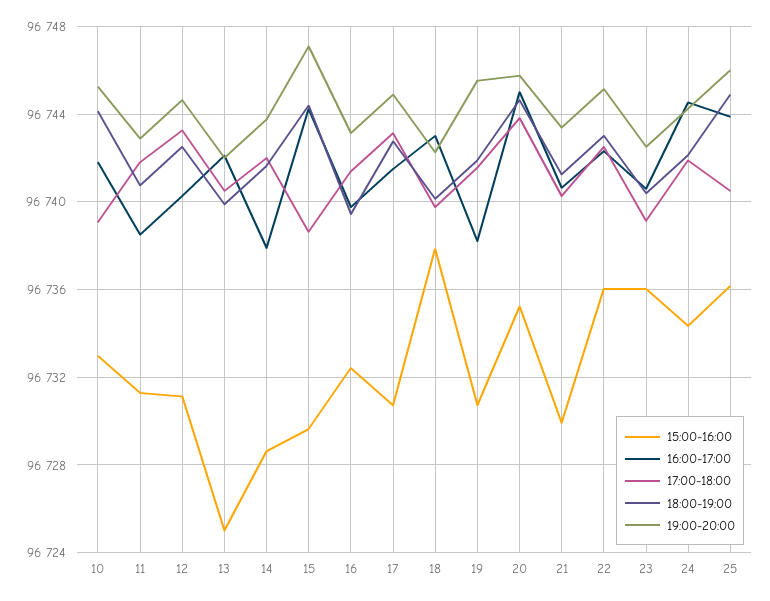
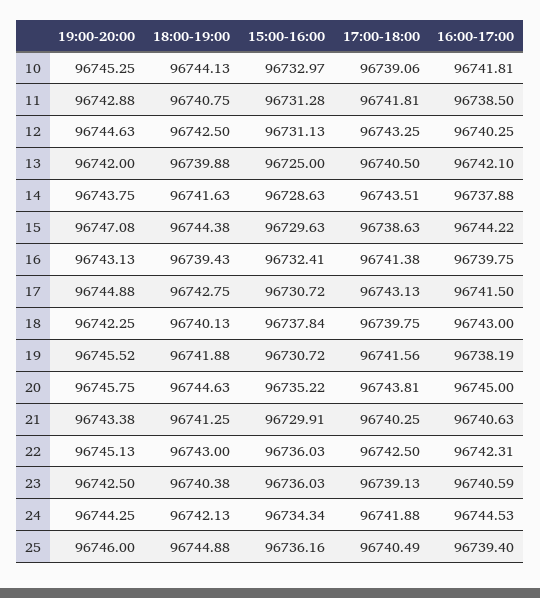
  {
    "15:00-16:00": {
      "10": 96732.97,
      "11": 96731.28,
      "12": 96731.13,
      "13": 96725,
      "14": 96728.63,
      "15": 96729.63,
      "16": 96732.41,
      "17": 96730.72,
      "18": 96737.84,
      "19": 96730.72,
      "20": 96735.22,
      "21": 96729.91,
      "22": 96736.03,
      "23": 96736.03,
      "24": 96734.34,
      "25": 96736.16
    },
    "16:00-17:00": {
      "10": 96741.81,
      "11": 96738.5,
      "12": 96740.25,
      "13": 96742.1,
      "14": 96737.88,
      "15": 96744.22,
      "16": 96739.75,
      "17": 96741.5,
      "18": 96743,
      "19": 96738.19,
      "20": 96745,
      "21": 96740.63,
      "22": 96742.31,
      "23": 96740.59,
      "24": 96744.53,
-     "25": 96744
+     "25": 96739.4
    },
    "17:00-18:00": {
      "10": 96739.06,
      "11": 96741.81,
      "12": 96743.25,
      "13": 96740.5,
-     "14": 96742,
+     "14": 96743.51,
      "15": 96738.63,
      "16": 96741.38,
      "17": 96743.13,
      "18": 96739.75,
      "19": 96741.56,
      "20": 96743.81,
      "21": 96740.25,
      "22": 96742.5,
      "23": 96739.13,
      "24": 96741.88,
      "25": 96740.49
    },
    "18:00-19:00": {
      "10": 96744.13,
      "11": 96740.75,
      "12": 96742.5,
      "13": 96739.88,
      "14": 96741.63,
      "15": 96744.38,
      "16": 96739.43,
      "17": 96742.75,
      "18": 96740.13,
      "19": 96741.88,
      "20": 96744.63,
      "21": 96741.25,
      "22": 96743,
      "23": 96740.38,
      "24": 96742.13,
      "25": 96744.88
    },
    "19:00-20:00": {
      "10": 96745.25,
      "11": 96742.88,
      "12": 96744.63,
      "13": 96742,
      "14": 96743.75,
      "15": 96747.08,
      "16": 96743.13,
      "17": 96744.88,
      "18": 96742.25,
      "19": 96745.52,
      "20": 96745.75,
      "21": 96743.38,
      "22": 96745.13,
      "23": 96742.5,
      "24": 96744.25,
      "25": 96746
    }
  }

